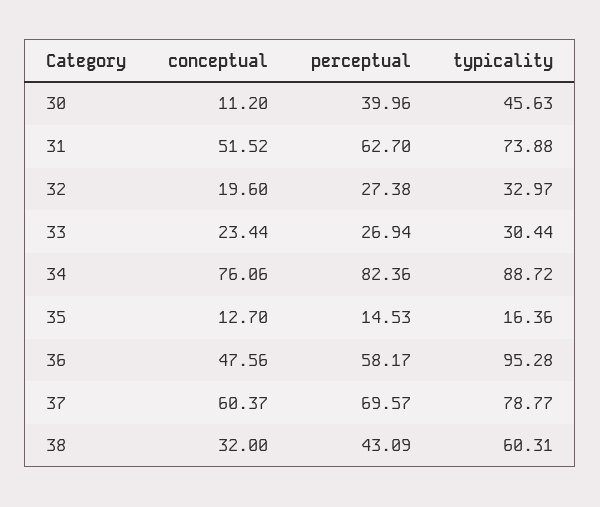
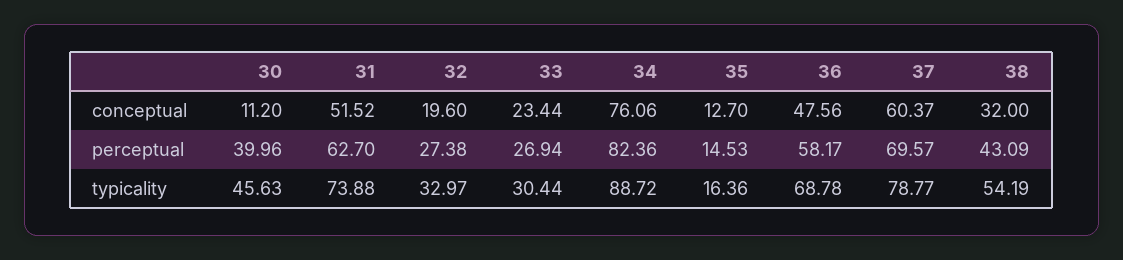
  {
    "conceptual": {
      "30": 11.2,
      "31": 51.52,
      "32": 19.6,
      "33": 23.44,
      "34": 76.06,
      "35": 12.7,
      "36": 47.56,
      "37": 60.37,
      "38": 32
    },
    "perceptual": {
      "30": 39.96,
      "31": 62.7,
      "32": 27.38,
      "33": 26.94,
      "34": 82.36,
      "35": 14.53,
      "36": 58.17,
      "37": 69.57,
      "38": 43.09
    },
    "typicality": {
      "30": 45.63,
      "31": 73.88,
      "32": 32.97,
      "33": 30.44,
      "34": 88.72,
      "35": 16.36,
-     "36": 95.28,
+     "36": 68.78,
      "37": 78.77,
-     "38": 60.31
+     "38": 54.19
    }
  }

